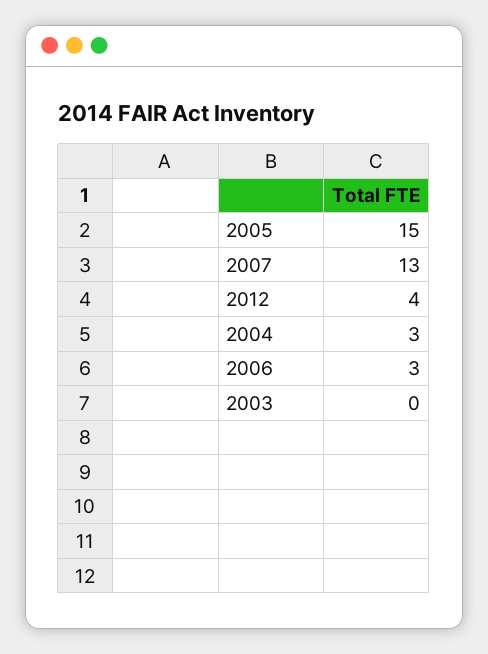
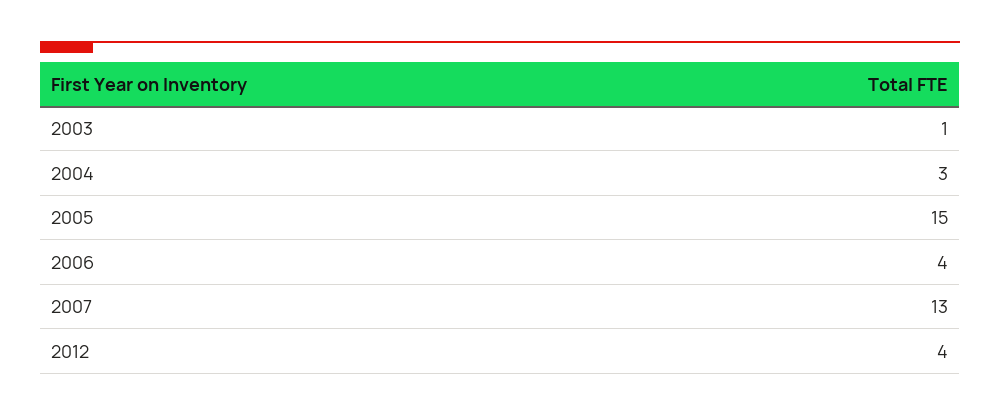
  {
    "2005": 15,
    "2007": 13,
    "2012": 4,
    "2004": 3,
-   "2006": 3,
+   "2006": 4,
-   "2003": 0
+   "2003": 1
  }

